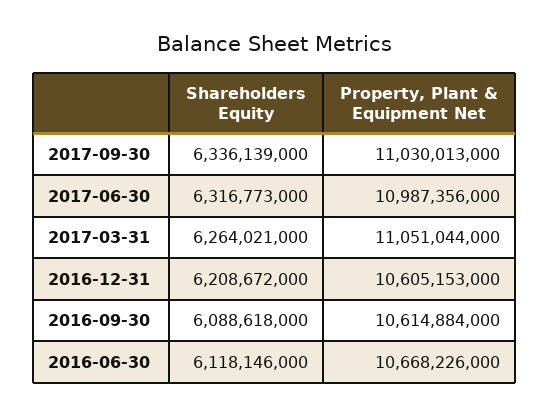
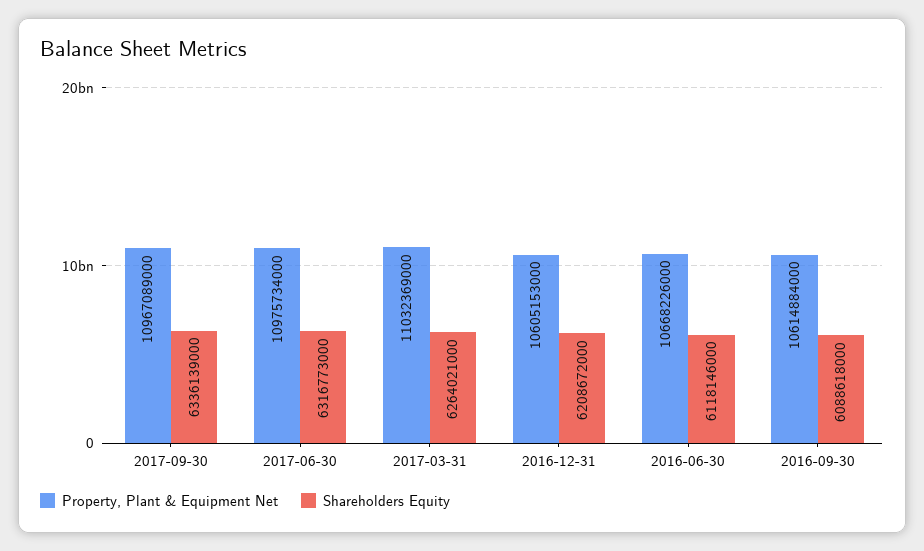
  {
    "Shareholders Equity": {
      "2017-09-30": 6336139000,
      "2017-06-30": 6316773000,
      "2017-03-31": 6264021000,
      "2016-12-31": 6208672000,
      "2016-09-30": 6088618000,
      "2016-06-30": 6118146000
    },
    "Property, Plant & Equipment Net": {
-     "2017-09-30": 11030013000,
+     "2017-09-30": 10967089000,
-     "2017-06-30": 10987356000,
+     "2017-06-30": 10975734000,
-     "2017-03-31": 11051044000,
+     "2017-03-31": 11032369000,
      "2016-12-31": 10605153000,
      "2016-09-30": 10614884000,
      "2016-06-30": 10668226000
    }
  }

